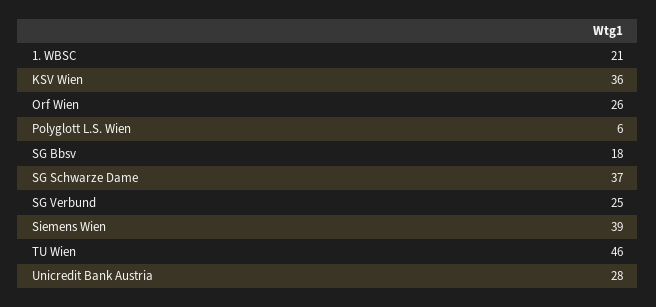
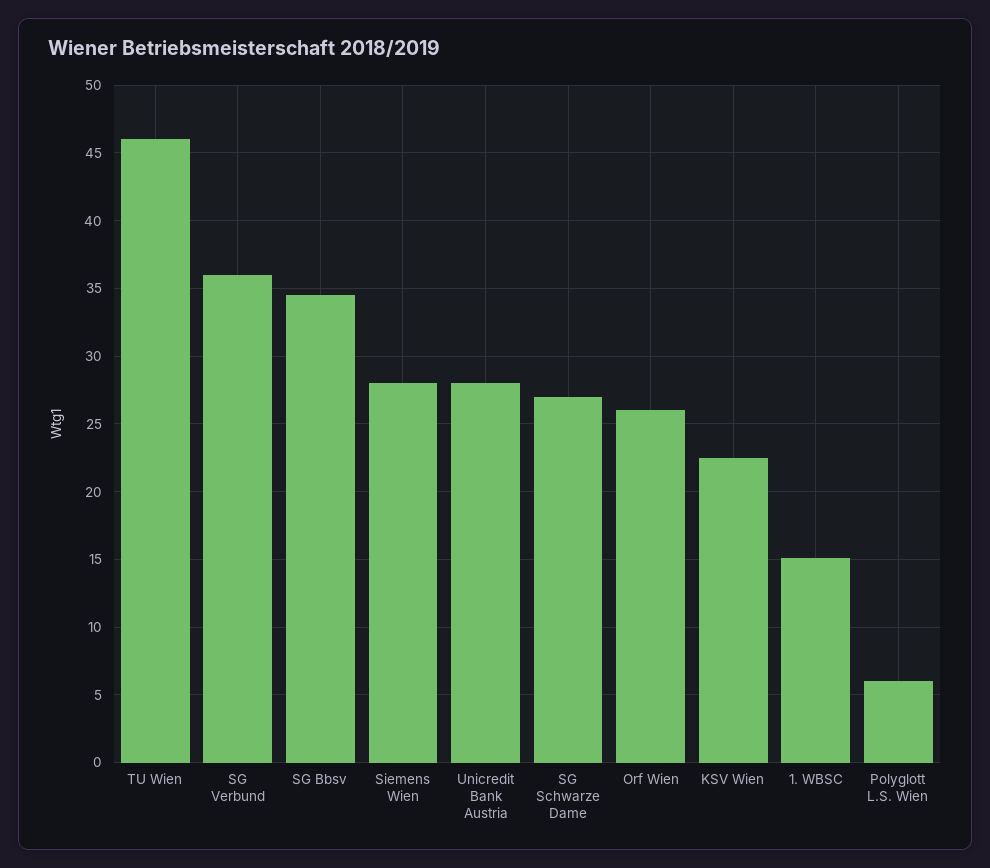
  {
-   "1. WBSC": 21,
+   "1. WBSC": 15,
-   "KSV Wien": 36,
+   "KSV Wien": 22.5,
    "Orf Wien": 26,
    "Polyglott L.S. Wien": 6,
-   "SG Bbsv": 18,
+   "SG Bbsv": 34.5,
-   "SG Schwarze Dame": 37,
+   "SG Schwarze Dame": 27,
-   "SG Verbund": 25,
+   "SG Verbund": 36,
-   "Siemens Wien": 39,
+   "Siemens Wien": 28,
    "TU Wien": 46,
    "Unicredit Bank Austria": 28
  }

